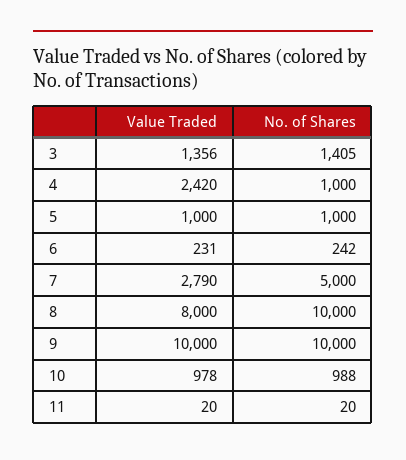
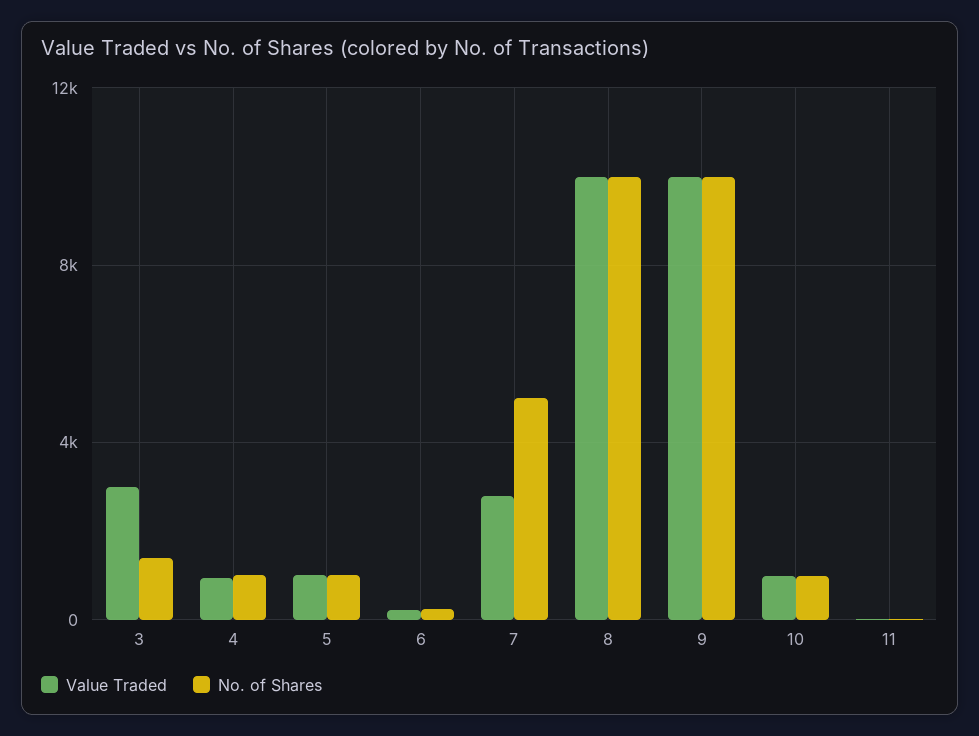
  {
    "Value Traded": {
-     "3": 1356,
+     "3": 3000,
-     "4": 2420,
+     "4": 1000,
      "5": 1000,
      "6": 231,
      "7": 2790,
-     "8": 8000,
+     "8": 10000,
      "9": 10000,
      "10": 978,
      "11": 20
    },
    "No. of Shares": {
      "3": 1405,
      "4": 1000,
      "5": 1000,
      "6": 242,
      "7": 5000,
      "8": 10000,
      "9": 10000,
      "10": 988,
      "11": 20
    }
  }

